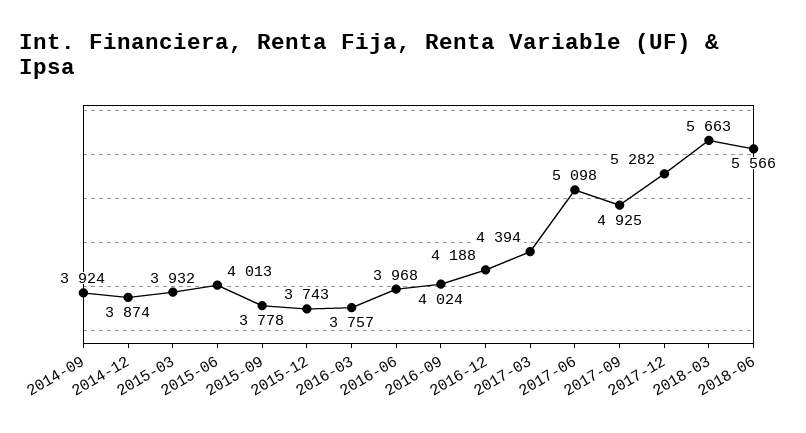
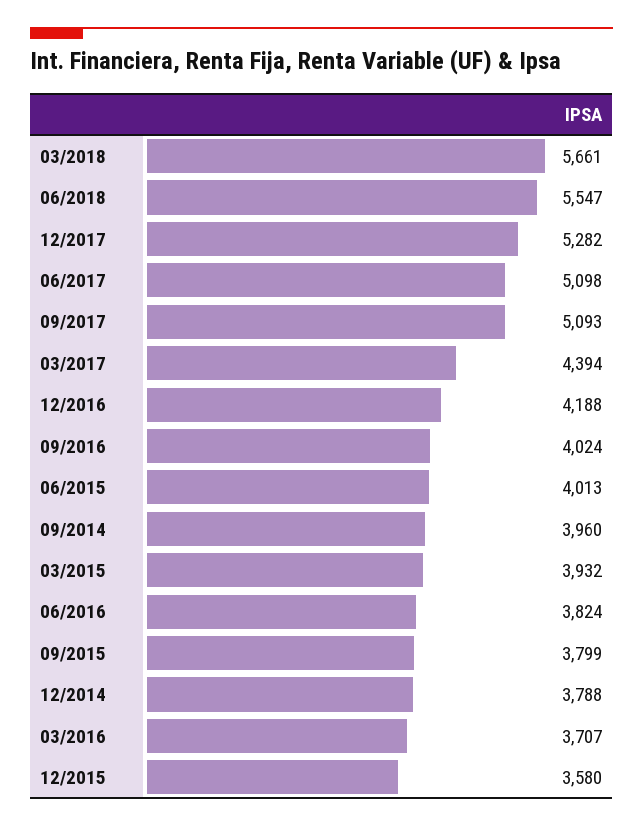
  {
-   "2014-09": 3924,
+   "2014-09": 3960,
-   "2014-12": 3874,
+   "2014-12": 3788,
    "2015-03": 3932,
    "2015-06": 4013,
-   "2015-09": 3778,
+   "2015-09": 3799,
-   "2015-12": 3743,
+   "2015-12": 3580,
-   "2016-03": 3757,
+   "2016-03": 3707,
-   "2016-06": 3968,
+   "2016-06": 3824,
    "2016-09": 4024,
    "2016-12": 4188,
    "2017-03": 4394,
    "2017-06": 5098,
-   "2017-09": 4925,
+   "2017-09": 5093,
    "2017-12": 5282,
-   "2018-03": 5663,
+   "2018-03": 5661,
-   "2018-06": 5566
+   "2018-06": 5547
  }

